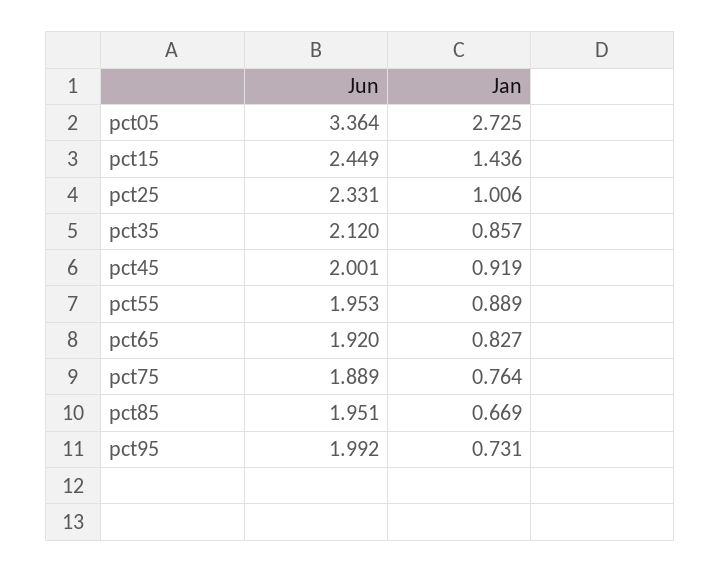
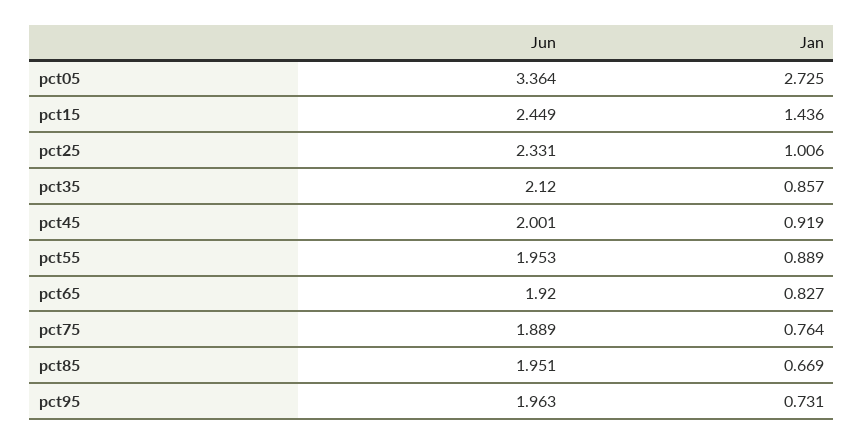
  {
    "Jun": {
      "pct05": 3.364,
      "pct15": 2.449,
      "pct25": 2.331,
      "pct35": 2.12,
      "pct45": 2.001,
      "pct55": 1.953,
      "pct65": 1.92,
      "pct75": 1.889,
      "pct85": 1.951,
-     "pct95": 1.992
+     "pct95": 1.963
    },
    "Jan": {
      "pct05": 2.725,
      "pct15": 1.436,
      "pct25": 1.006,
      "pct35": 0.857,
      "pct45": 0.919,
      "pct55": 0.889,
      "pct65": 0.827,
      "pct75": 0.764,
      "pct85": 0.669,
      "pct95": 0.731
    }
  }

